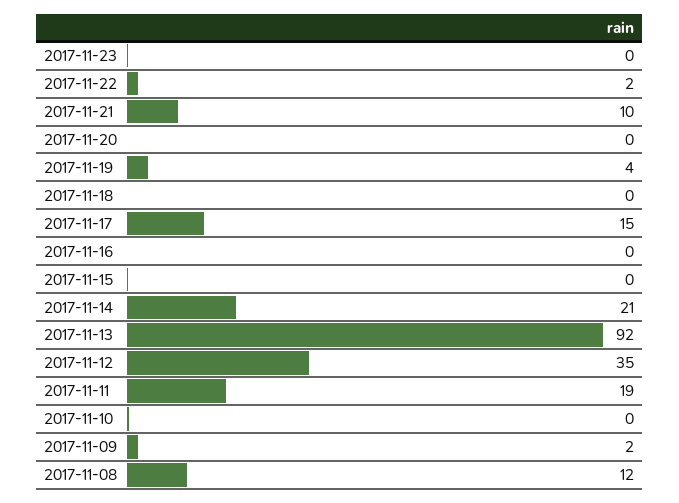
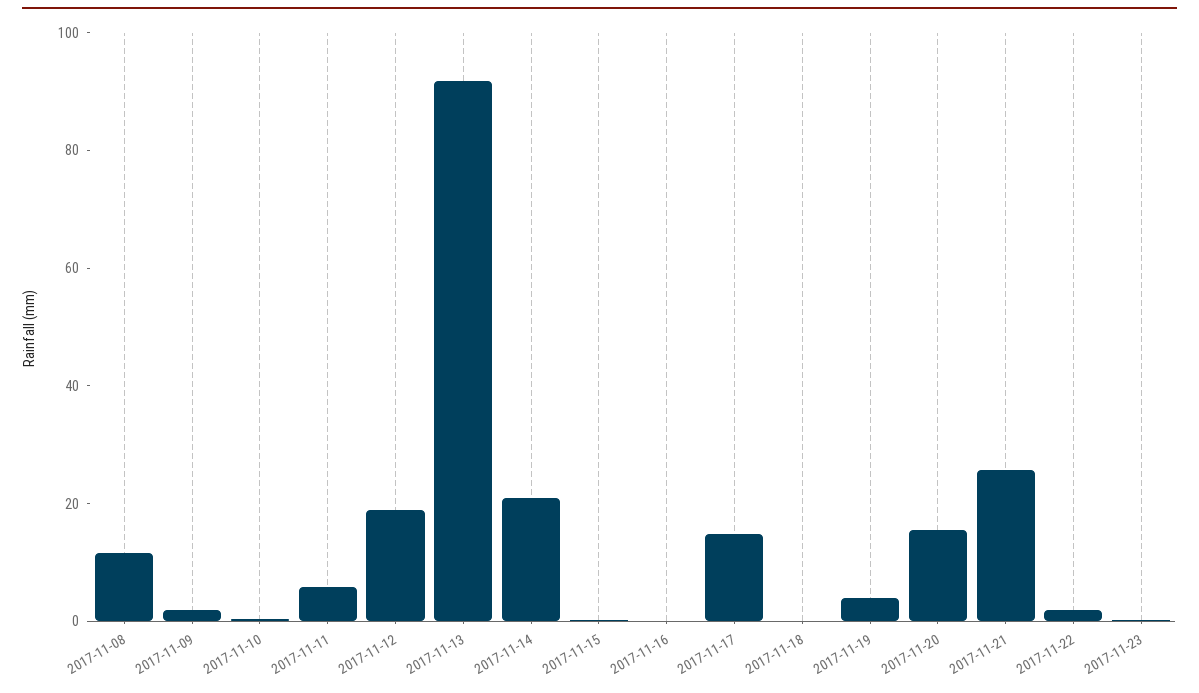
  {
    "2017-11-23": 0,
    "2017-11-22": 2,
-   "2017-11-21": 10,
+   "2017-11-21": 25,
-   "2017-11-20": 0,
+   "2017-11-20": 15,
    "2017-11-19": 4,
    "2017-11-18": 0,
    "2017-11-17": 15,
    "2017-11-16": 0,
    "2017-11-15": 0,
    "2017-11-14": 21,
    "2017-11-13": 92,
-   "2017-11-12": 35,
+   "2017-11-12": 20,
-   "2017-11-11": 19,
+   "2017-11-11": 5,
    "2017-11-10": 0,
    "2017-11-09": 2,
    "2017-11-08": 12
  }

